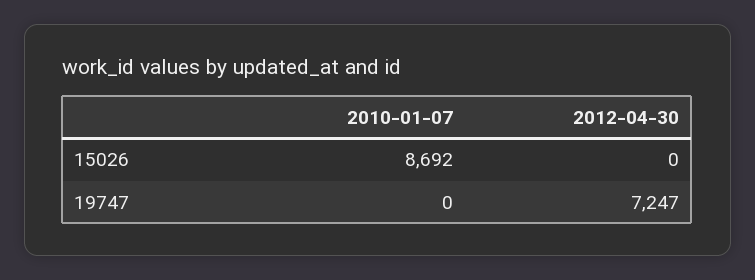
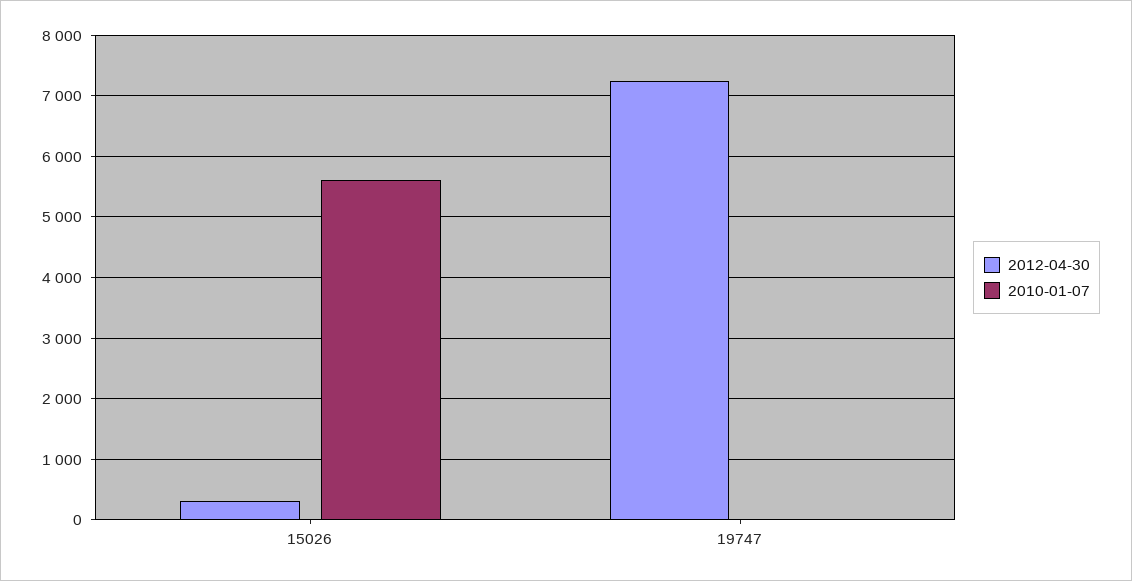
  {
    "2010-01-07": {
-     "15026": 8692,
+     "15026": 5600,
      "19747": 0
    },
    "2012-04-30": {
-     "15026": 0,
+     "15026": 300,
      "19747": 7247
    }
  }

